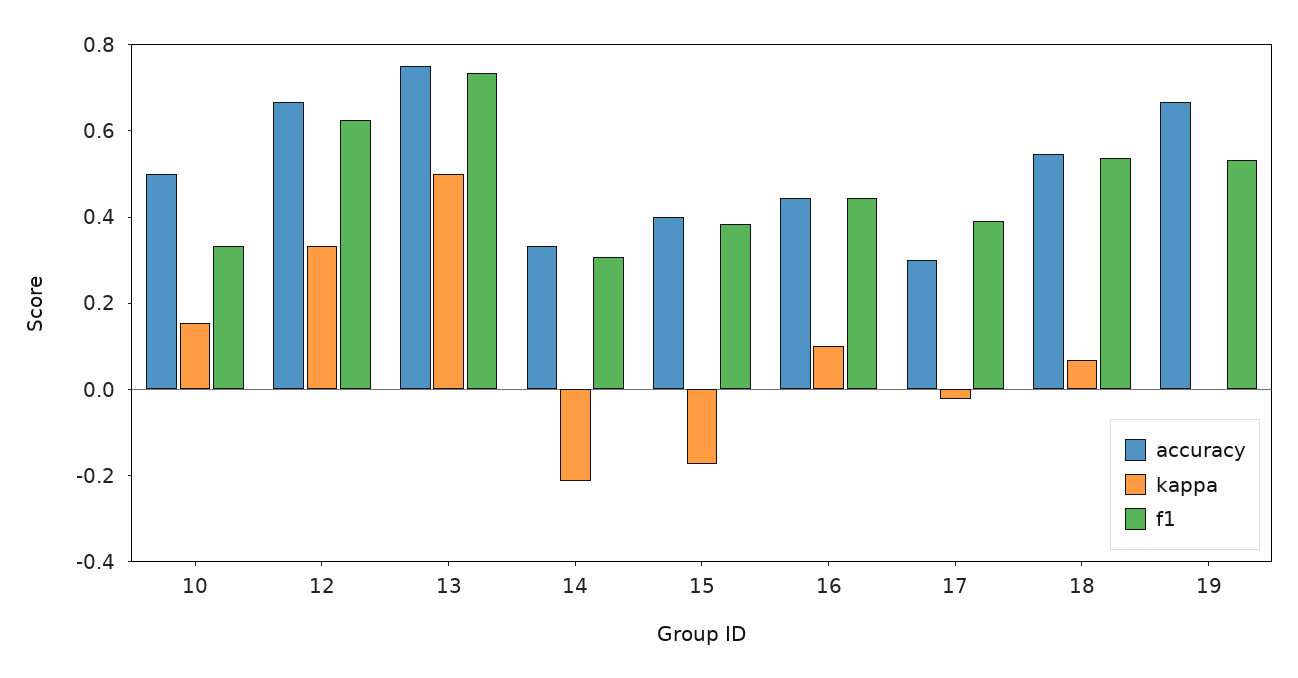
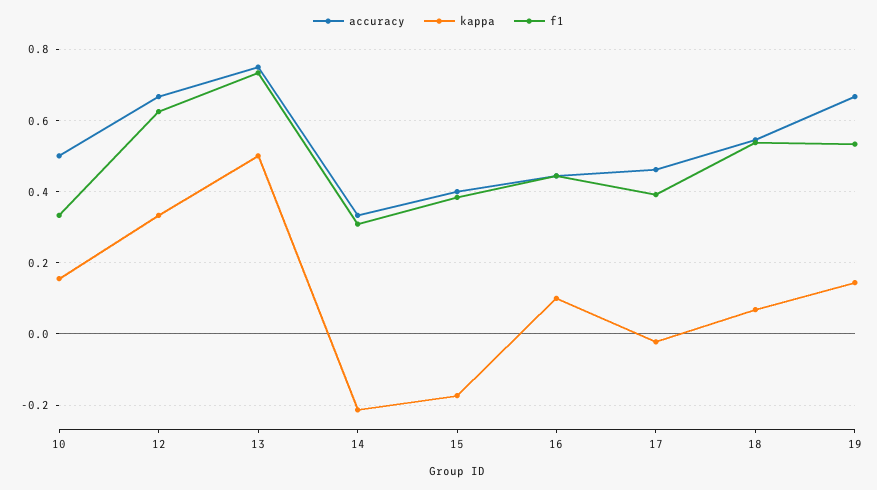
  {
    "accuracy": {
      "10": 0.5,
      "12": 0.66,
      "13": 0.76,
      "14": 0.34,
      "15": 0.4,
      "16": 0.44,
-     "17": 0.3,
+     "17": 0.46,
      "18": 0.54,
      "19": 0.66
    },
    "kappa": {
      "10": 0.16,
      "12": 0.34,
      "13": 0.5,
      "14": -0.22,
      "15": -0.18,
      "16": 0.1,
      "17": -0.02,
      "18": 0.06,
-     "19": 0
+     "19": 0.14
    },
    "f1": {
      "10": 0.34,
      "12": 0.62,
      "13": 0.74,
      "14": 0.3,
      "15": 0.38,
      "16": 0.44,
      "17": 0.4,
      "18": 0.54,
      "19": 0.54
    }
  }

